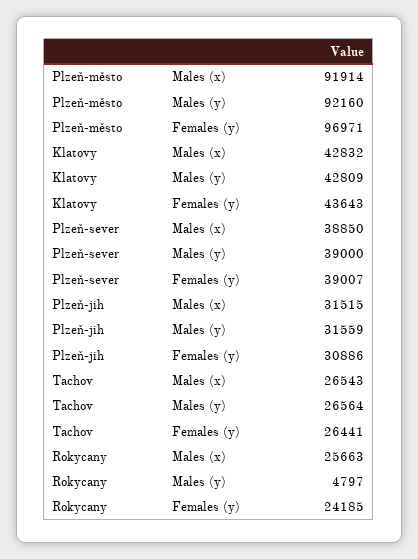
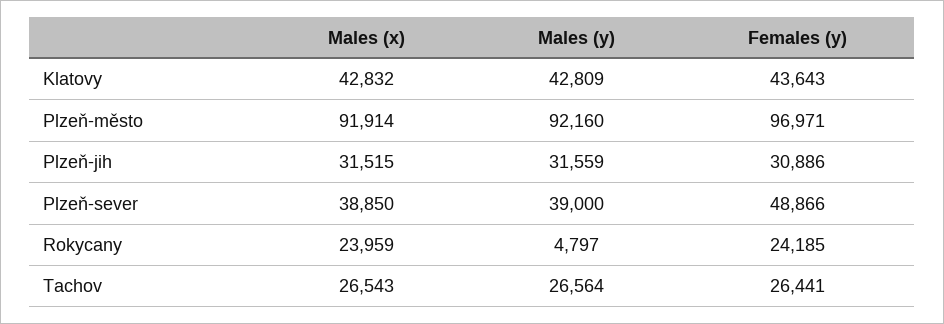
  {
    "Plzeň-město": {
      "Males (x)": 91914,
      "Males (y)": 92160,
      "Females (y)": 96971
    },
    "Klatovy": {
      "Males (x)": 42832,
      "Males (y)": 42809,
      "Females (y)": 43643
    },
    "Plzeň-sever": {
      "Males (x)": 38850,
      "Males (y)": 39000,
-     "Females (y)": 39007
+     "Females (y)": 48866
    },
    "Plzeň-jih": {
      "Males (x)": 31515,
      "Males (y)": 31559,
      "Females (y)": 30886
    },
    "Tachov": {
      "Males (x)": 26543,
      "Males (y)": 26564,
      "Females (y)": 26441
    },
    "Rokycany": {
-     "Males (x)": 25663,
+     "Males (x)": 23959,
      "Males (y)": 4797,
      "Females (y)": 24185
    }
  }

